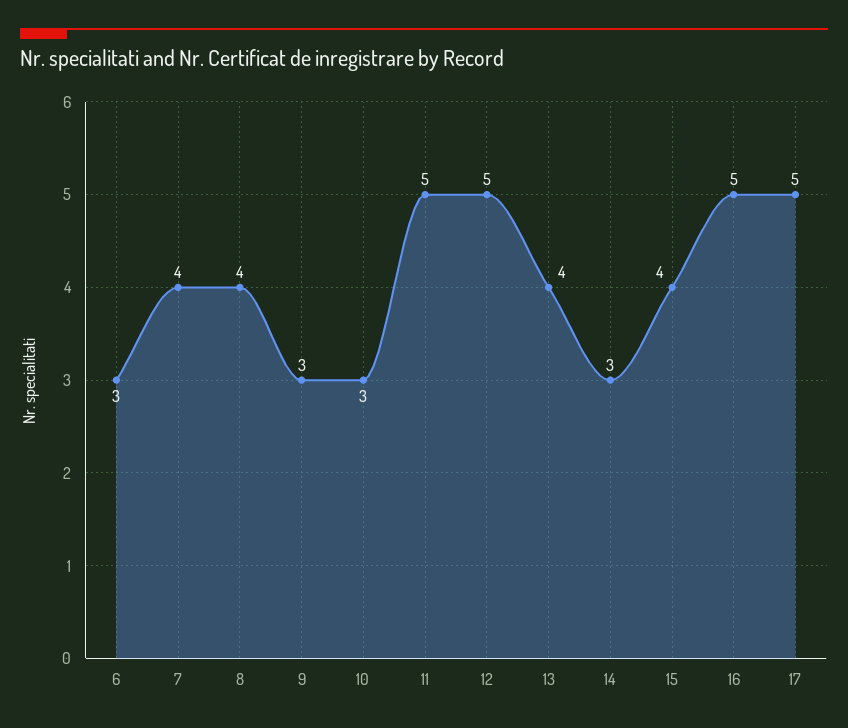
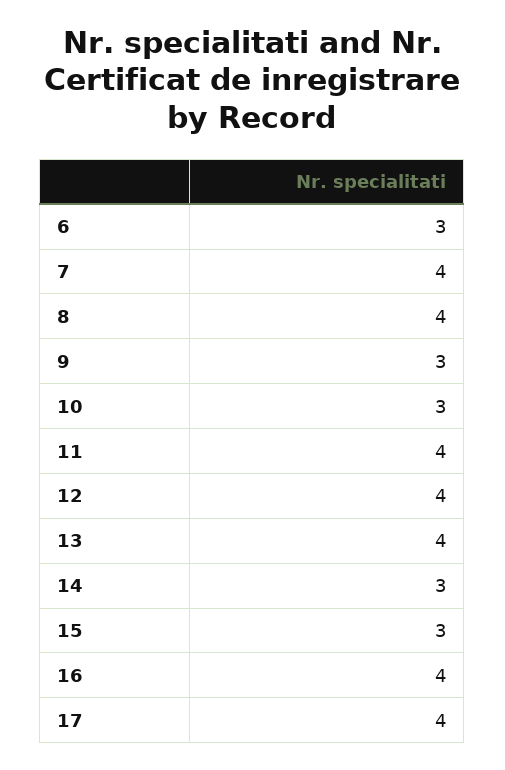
  {
    "6": 3,
    "7": 4,
    "8": 4,
    "9": 3,
    "10": 3,
-   "11": 5,
+   "11": 4,
-   "12": 5,
+   "12": 4,
    "13": 4,
    "14": 3,
-   "15": 4,
+   "15": 3,
-   "16": 5,
+   "16": 4,
-   "17": 5
+   "17": 4
  }

